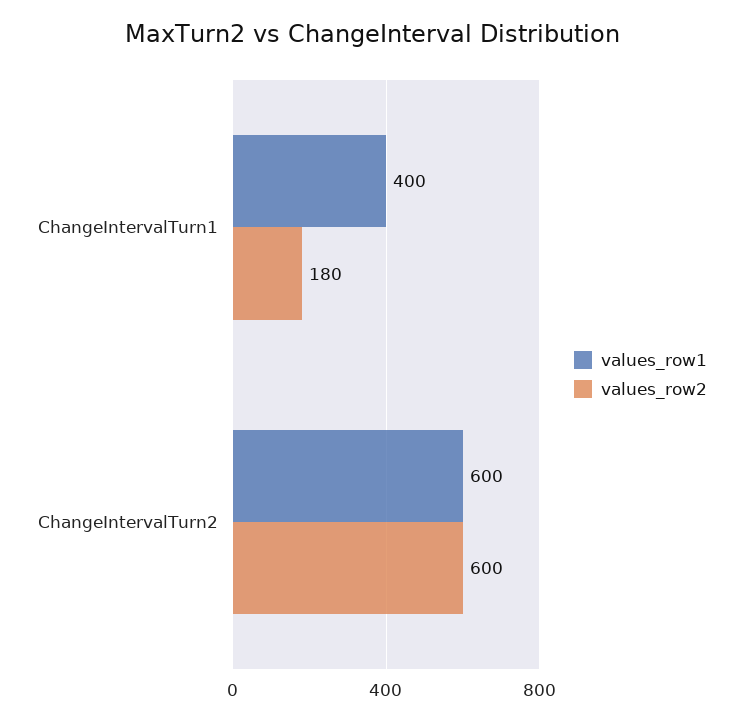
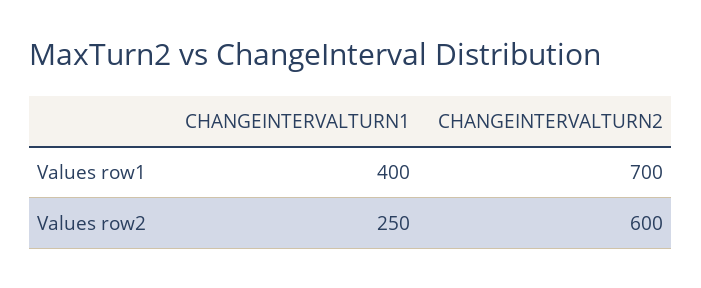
  {
    "values_row1": {
      "ChangeIntervalTurn1": 400,
-     "ChangeIntervalTurn2": 600
+     "ChangeIntervalTurn2": 700
    },
    "values_row2": {
-     "ChangeIntervalTurn1": 180,
+     "ChangeIntervalTurn1": 250,
      "ChangeIntervalTurn2": 600
    }
  }

